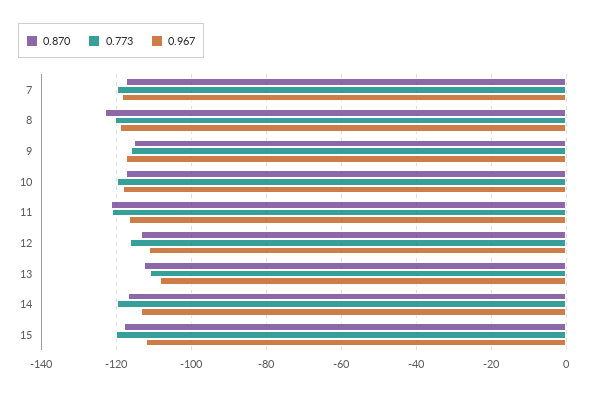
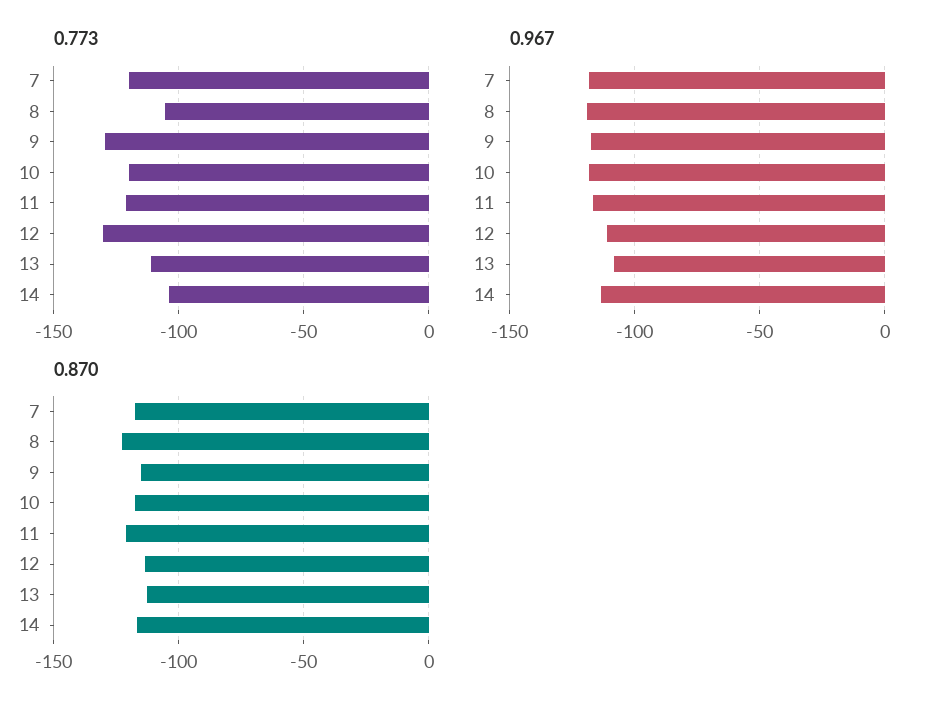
  {
    "0.870": {
      "7": -118,
      "8": -122,
      "9": -116,
      "10": -118,
      "11": -122,
      "12": -114,
      "13": -112,
-     "14": -116,
+     "14": -116
-     "15": -118
    },
    "0.773": {
      "7": -120,
-     "8": -120,
+     "8": -105,
-     "9": -116,
+     "9": -130,
      "10": -120,
      "11": -122,
-     "12": -116,
+     "12": -130,
      "13": -112,
-     "14": -120,
+     "14": -105
-     "15": -120
    },
    "0.967": {
      "7": -118,
      "8": -120,
      "9": -118,
      "10": -118,
      "11": -116,
      "12": -112,
      "13": -108,
-     "14": -114,
+     "14": -114
-     "15": -112
    }
  }

